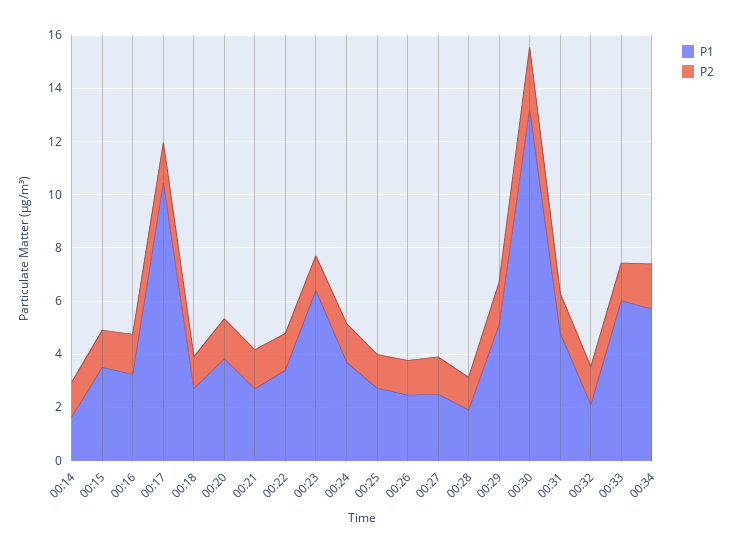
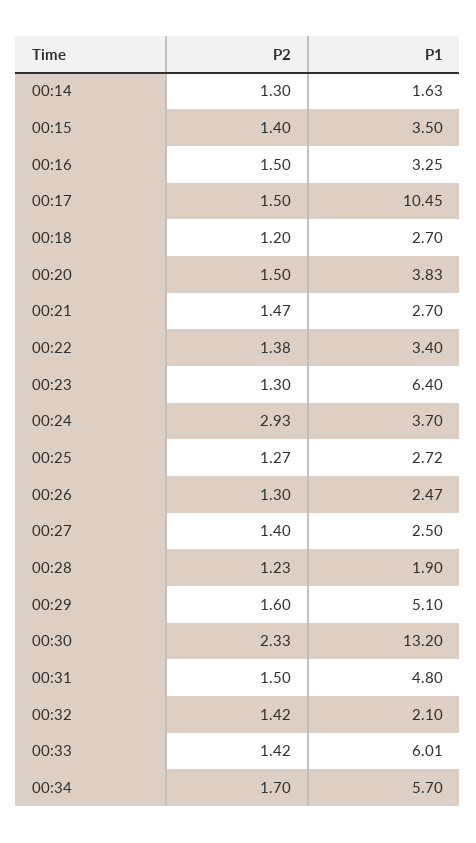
  {
    "P1": {
      "00:14": 1.63,
      "00:15": 3.5,
      "00:16": 3.25,
      "00:17": 10.45,
      "00:18": 2.7,
      "00:20": 3.83,
      "00:21": 2.7,
      "00:22": 3.4,
      "00:23": 6.4,
      "00:24": 3.7,
      "00:25": 2.72,
      "00:26": 2.47,
      "00:27": 2.5,
      "00:28": 1.9,
      "00:29": 5.1,
      "00:30": 13.2,
      "00:31": 4.8,
      "00:32": 2.1,
      "00:33": 6.01,
      "00:34": 5.7
    },
    "P2": {
      "00:14": 1.3,
      "00:15": 1.4,
      "00:16": 1.5,
      "00:17": 1.5,
      "00:18": 1.2,
      "00:20": 1.5,
      "00:21": 1.47,
      "00:22": 1.38,
      "00:23": 1.3,
-     "00:24": 1.5,
+     "00:24": 2.93,
      "00:25": 1.27,
      "00:26": 1.3,
      "00:27": 1.4,
      "00:28": 1.23,
      "00:29": 1.6,
      "00:30": 2.33,
      "00:31": 1.5,
      "00:32": 1.42,
      "00:33": 1.42,
      "00:34": 1.7
    }
  }

